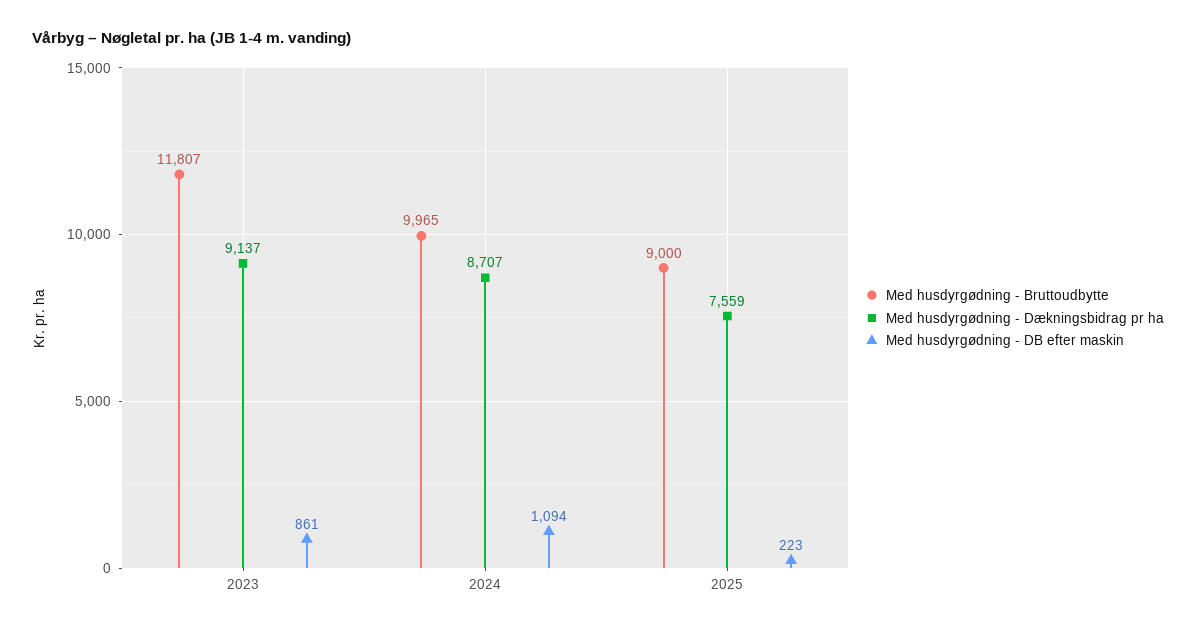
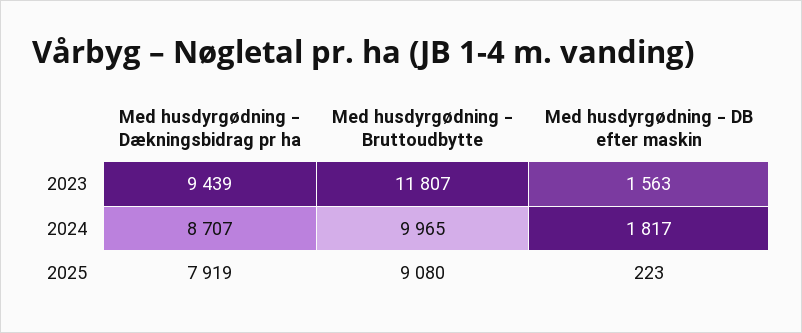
  {
    "Med husdyrgødning - Bruttoudbytte": {
      "2023": 11807,
      "2024": 9965,
-     "2025": 9000
+     "2025": 9080
    },
    "Med husdyrgødning - Dækningsbidrag pr ha": {
-     "2023": 9137,
+     "2023": 9439,
      "2024": 8707,
-     "2025": 7559
+     "2025": 7919
    },
    "Med husdyrgødning - DB efter maskin": {
-     "2023": 861,
+     "2023": 1563,
-     "2024": 1094,
+     "2024": 1817,
      "2025": 223
    }
  }

